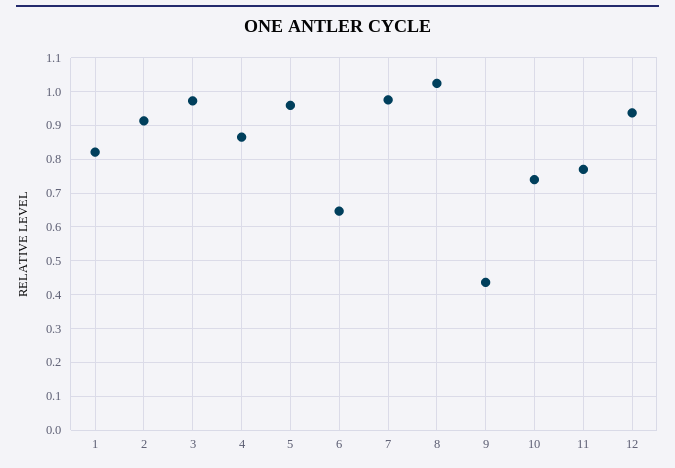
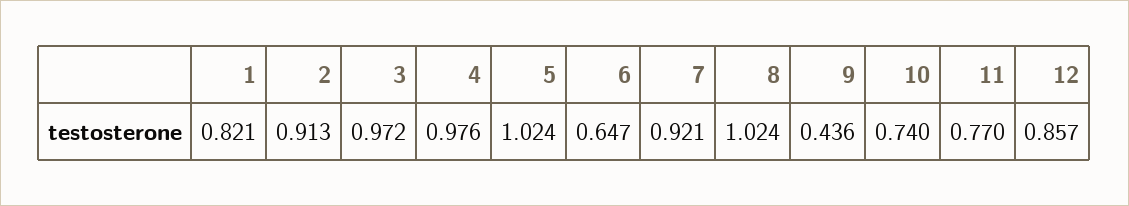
  {
    "1": 0.821,
    "2": 0.913,
    "3": 0.972,
-   "4": 0.86,
+   "4": 0.976,
-   "5": 0.96,
+   "5": 1.024,
    "6": 0.647,
-   "7": 0.98,
+   "7": 0.921,
    "8": 1.024,
    "9": 0.436,
    "10": 0.74,
    "11": 0.77,
-   "12": 0.94
+   "12": 0.857
  }

